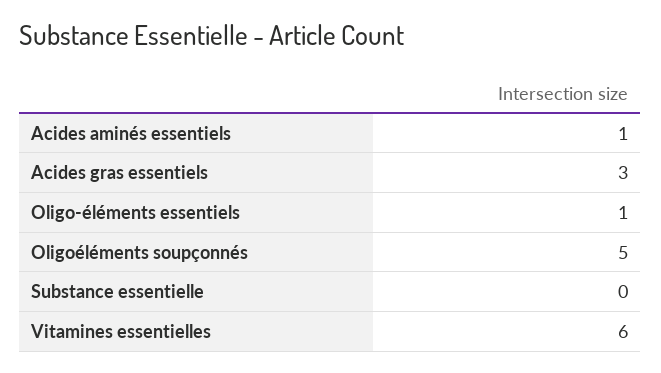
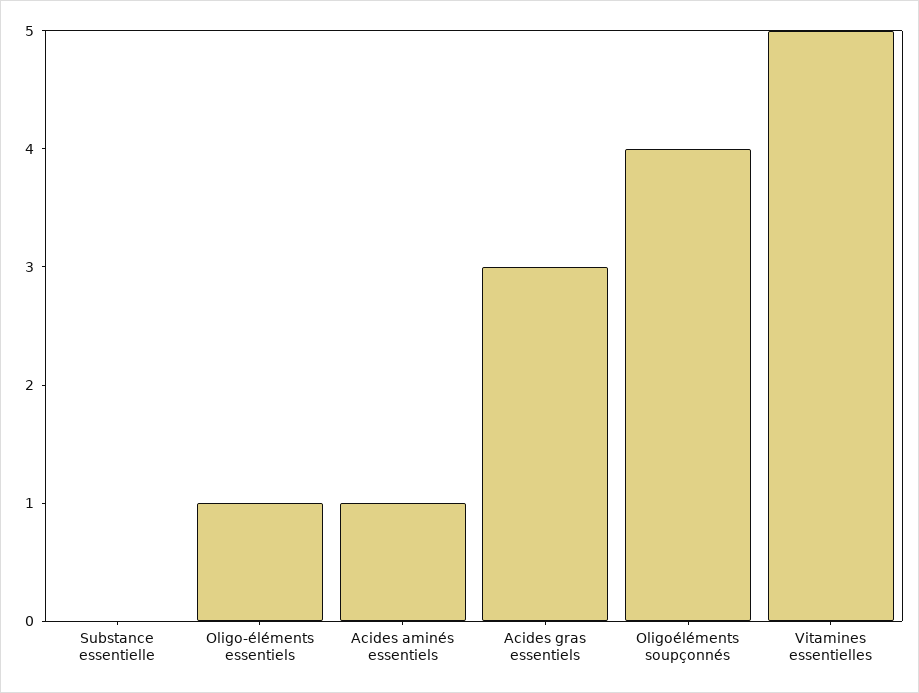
  {
    "Acides aminés essentiels": 1,
    "Acides gras essentiels": 3,
    "Oligo-éléments essentiels": 1,
-   "Oligoéléments soupçonnés": 5,
+   "Oligoéléments soupçonnés": 4,
    "Substance essentielle": 0,
-   "Vitamines essentielles": 6
+   "Vitamines essentielles": 5
  }

